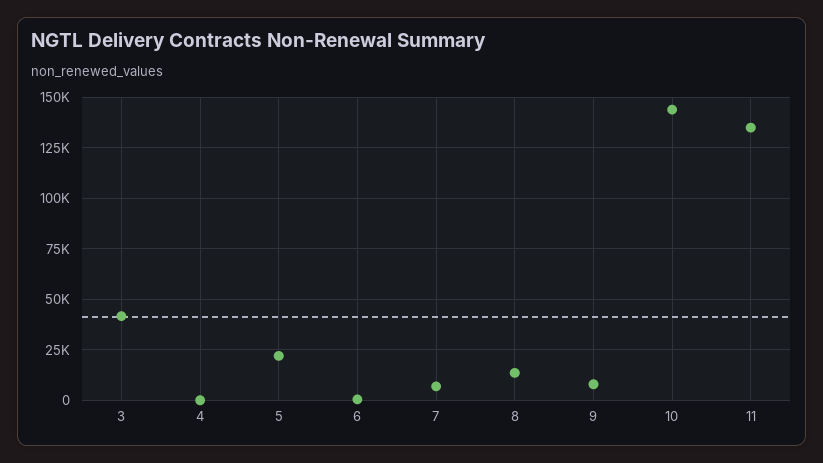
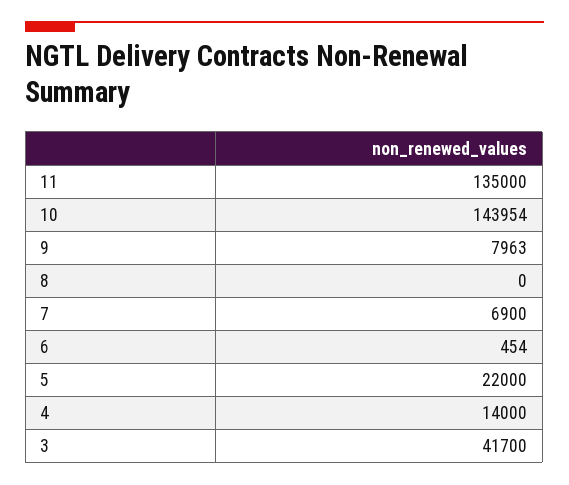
  {
    "3": 41700,
-   "4": 0,
+   "4": 14000,
    "5": 22000,
    "6": 454,
    "7": 6900,
-   "8": 15000,
+   "8": 0,
    "9": 7963,
    "10": 143954,
    "11": 135000
  }

